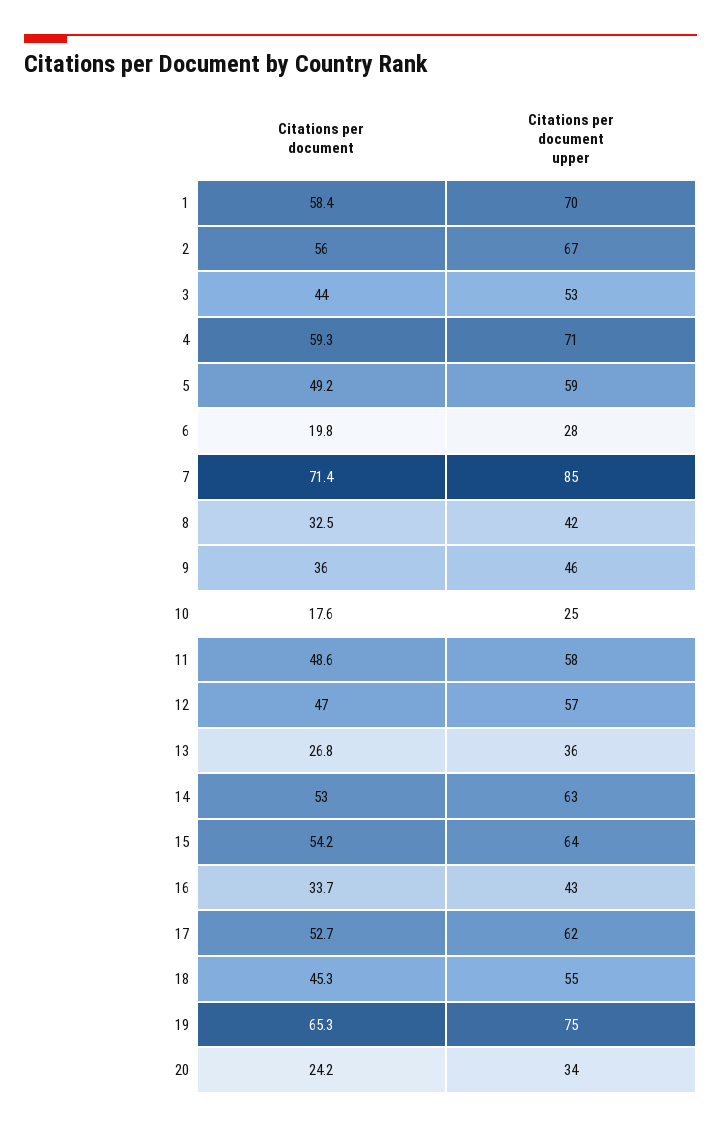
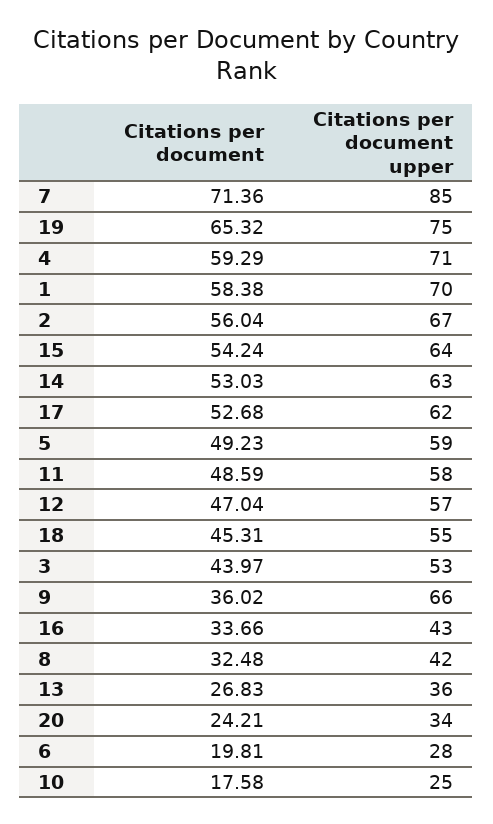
  {
    "Citations per document": {
      "1": 58.38,
      "2": 56.04,
      "3": 43.97,
      "4": 59.29,
      "5": 49.23,
      "6": 19.81,
      "7": 71.36,
      "8": 32.48,
      "9": 36.02,
      "10": 17.58,
      "11": 48.59,
      "12": 47.04,
      "13": 26.83,
      "14": 53.03,
      "15": 54.24,
      "16": 33.66,
      "17": 52.68,
      "18": 45.31,
      "19": 65.32,
      "20": 24.21
    },
    "Citations per document upper": {
      "1": 70,
      "2": 67,
      "3": 53,
      "4": 71,
      "5": 59,
      "6": 28,
      "7": 85,
      "8": 42,
-     "9": 46,
+     "9": 66,
      "10": 25,
      "11": 58,
      "12": 57,
      "13": 36,
      "14": 63,
      "15": 64,
      "16": 43,
      "17": 62,
      "18": 55,
      "19": 75,
      "20": 34
    }
  }

